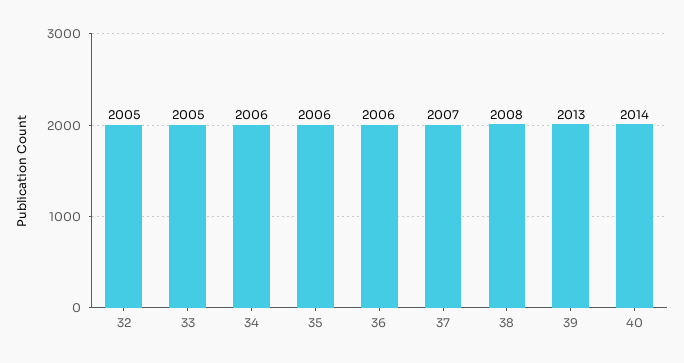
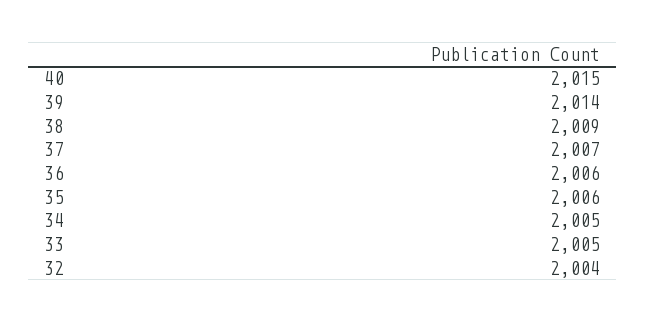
  {
-   "32": 2005,
+   "32": 2004,
    "33": 2005,
-   "34": 2006,
+   "34": 2005,
    "35": 2006,
    "36": 2006,
    "37": 2007,
-   "38": 2008,
+   "38": 2009,
-   "39": 2013,
+   "39": 2014,
-   "40": 2014
+   "40": 2015
  }

